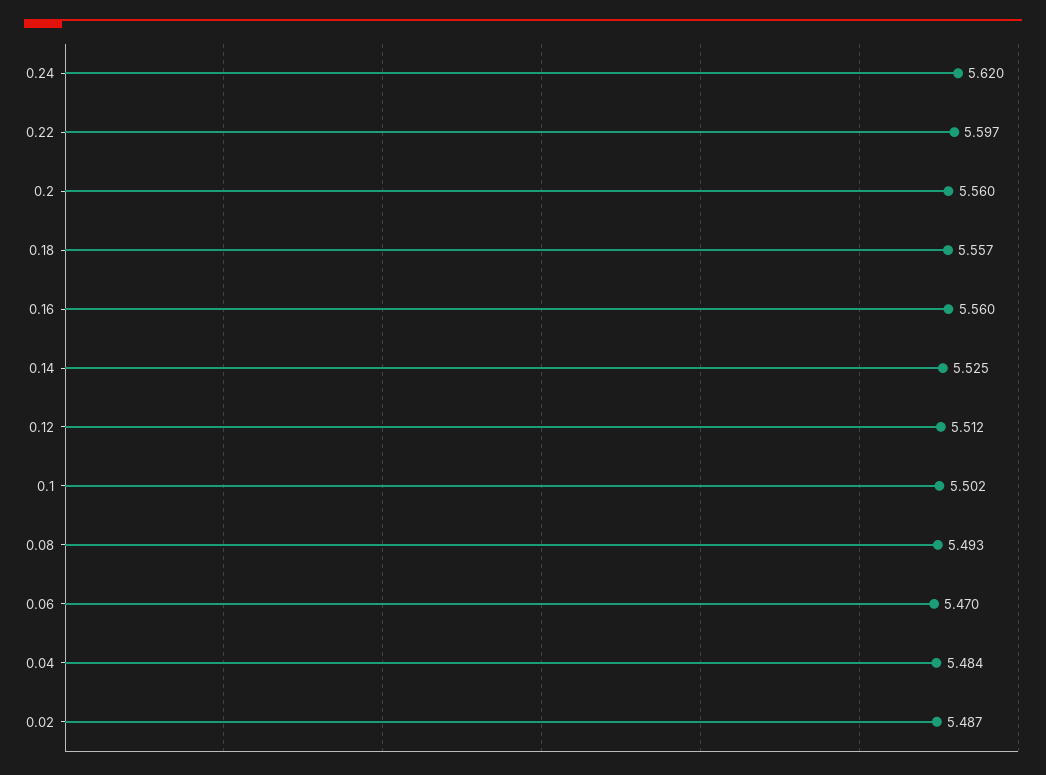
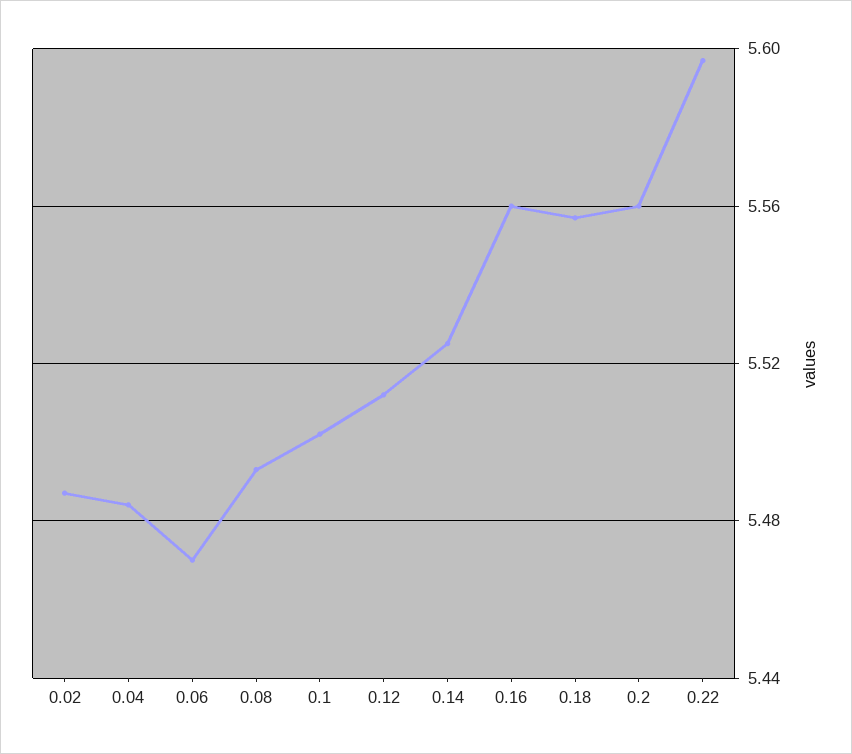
  {
-   "0.24": 5.62,
    "0.22": 5.597,
    "0.2": 5.56,
    "0.18": 5.557,
    "0.16": 5.56,
    "0.14": 5.525,
    "0.12": 5.512,
    "0.1": 5.502,
    "0.08": 5.493,
    "0.06": 5.47,
    "0.04": 5.484,
    "0.02": 5.487
  }

